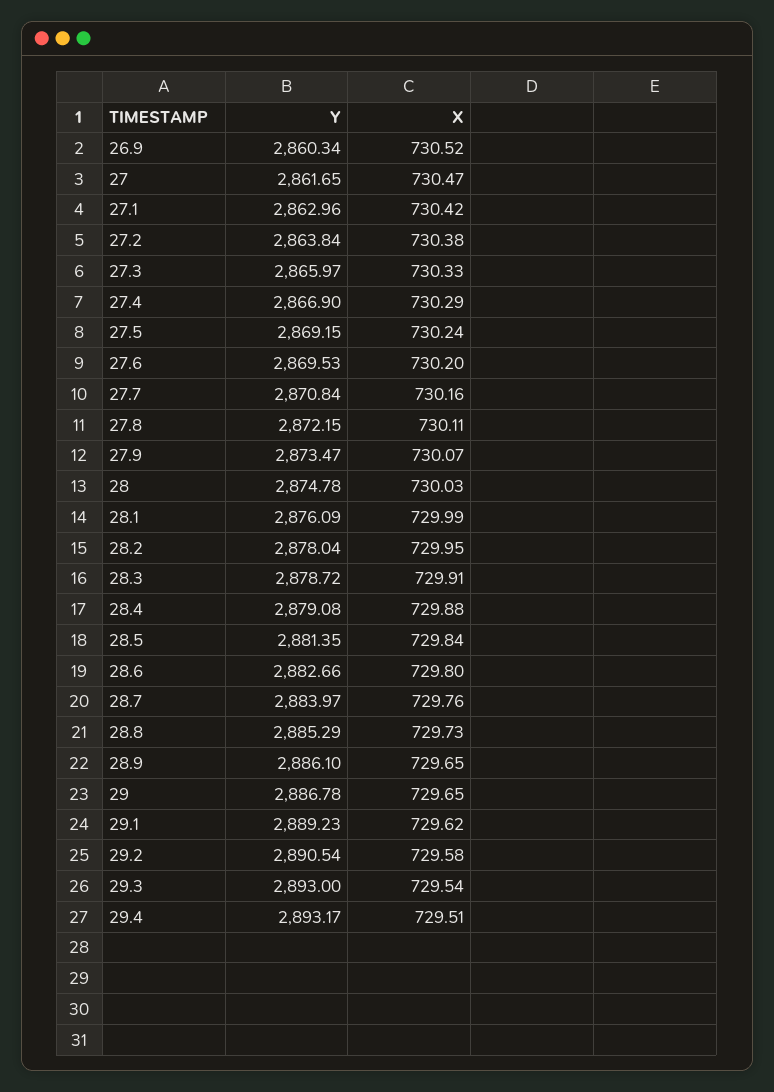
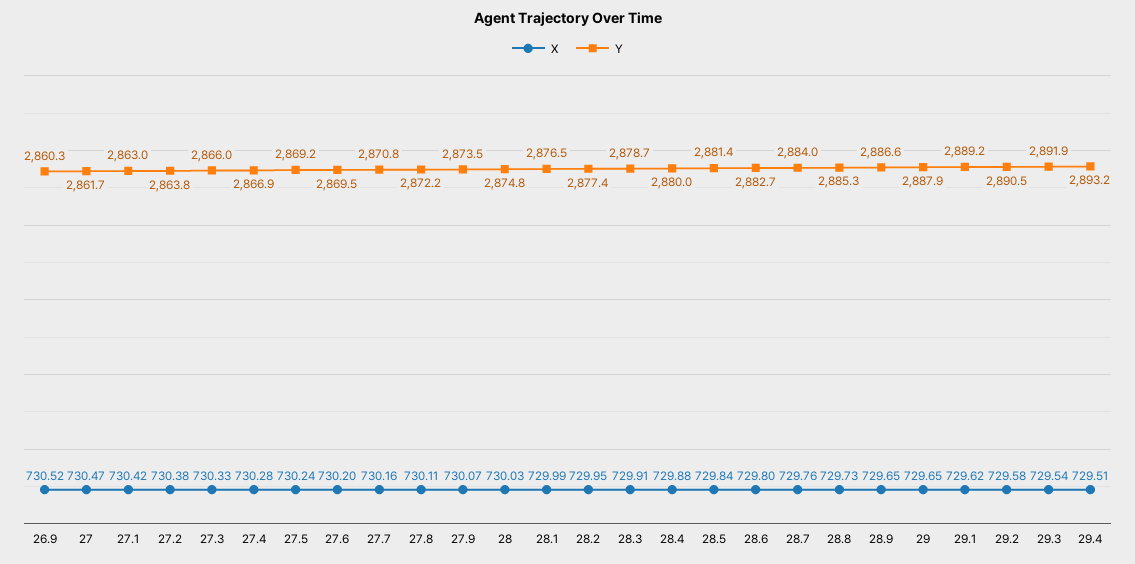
  {
    "Y": {
      "26.9": 2860.34,
      "27": 2861.65,
      "27.1": 2862.96,
      "27.2": 2863.84,
      "27.3": 2865.97,
      "27.4": 2866.9,
      "27.5": 2869.15,
      "27.6": 2869.53,
      "27.7": 2870.84,
      "27.8": 2872.15,
      "27.9": 2873.47,
      "28": 2874.78,
-     "28.1": 2876.09,
+     "28.1": 2876.5,
-     "28.2": 2878.04,
+     "28.2": 2877.4,
      "28.3": 2878.72,
-     "28.4": 2879.08,
+     "28.4": 2880,
      "28.5": 2881.35,
      "28.6": 2882.66,
      "28.7": 2883.97,
      "28.8": 2885.29,
-     "28.9": 2886.1,
+     "28.9": 2886.6,
-     "29": 2886.78,
+     "29": 2887.9,
      "29.1": 2889.23,
      "29.2": 2890.54,
-     "29.3": 2893,
+     "29.3": 2891.9,
      "29.4": 2893.17
    },
    "X": {
      "26.9": 730.52,
      "27": 730.47,
      "27.1": 730.42,
      "27.2": 730.38,
      "27.3": 730.33,
-     "27.4": 730.29,
+     "27.4": 730.28,
      "27.5": 730.24,
      "27.6": 730.2,
      "27.7": 730.16,
      "27.8": 730.11,
      "27.9": 730.07,
      "28": 730.03,
      "28.1": 729.99,
      "28.2": 729.95,
      "28.3": 729.91,
      "28.4": 729.88,
      "28.5": 729.84,
      "28.6": 729.8,
      "28.7": 729.76,
      "28.8": 729.73,
      "28.9": 729.65,
      "29": 729.65,
      "29.1": 729.62,
      "29.2": 729.58,
      "29.3": 729.54,
      "29.4": 729.51
    }
  }

